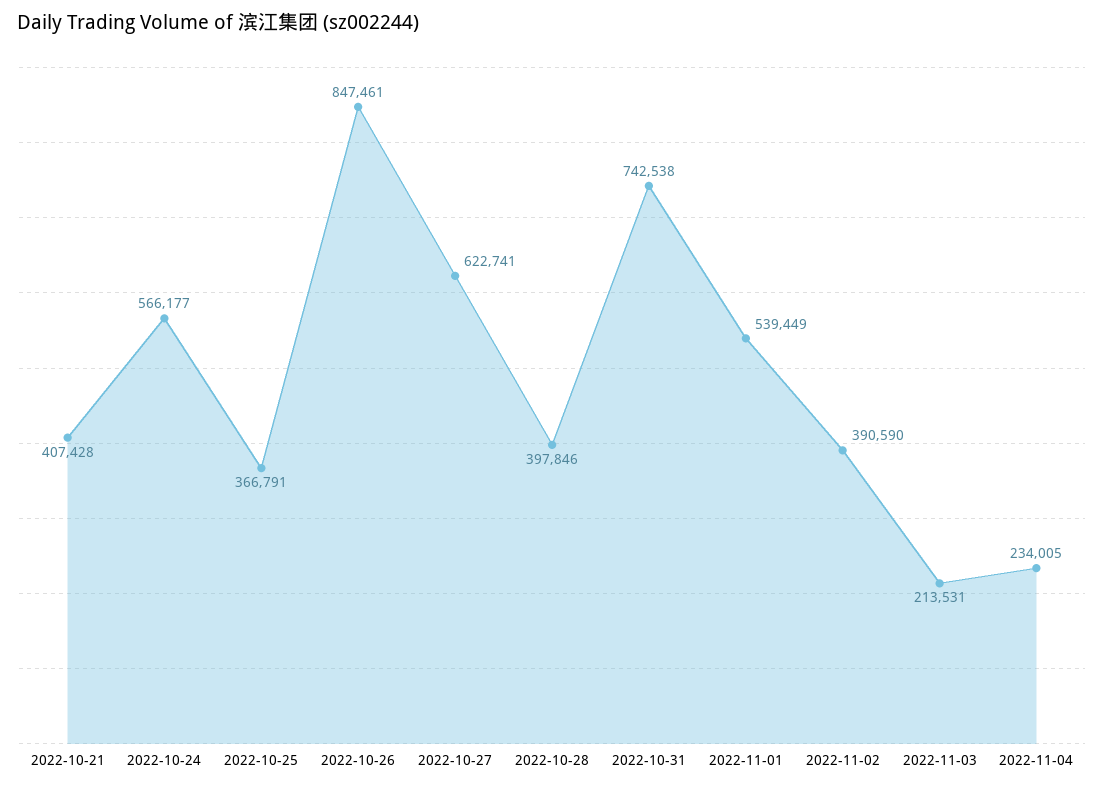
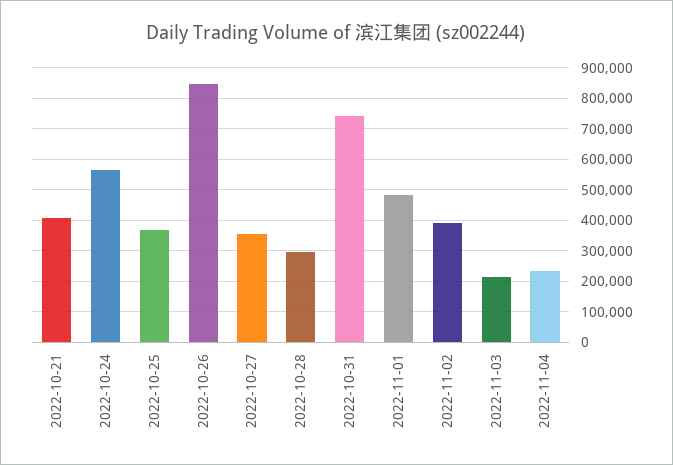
  {
    "2022-10-21": 407428,
    "2022-10-24": 566177,
    "2022-10-25": 366791,
    "2022-10-26": 847461,
-   "2022-10-27": 622741,
+   "2022-10-27": 360000,
-   "2022-10-28": 397846,
+   "2022-10-28": 300000,
    "2022-10-31": 742538,
-   "2022-11-01": 539449,
+   "2022-11-01": 480000,
    "2022-11-02": 390590,
    "2022-11-03": 213531,
    "2022-11-04": 234005
  }

